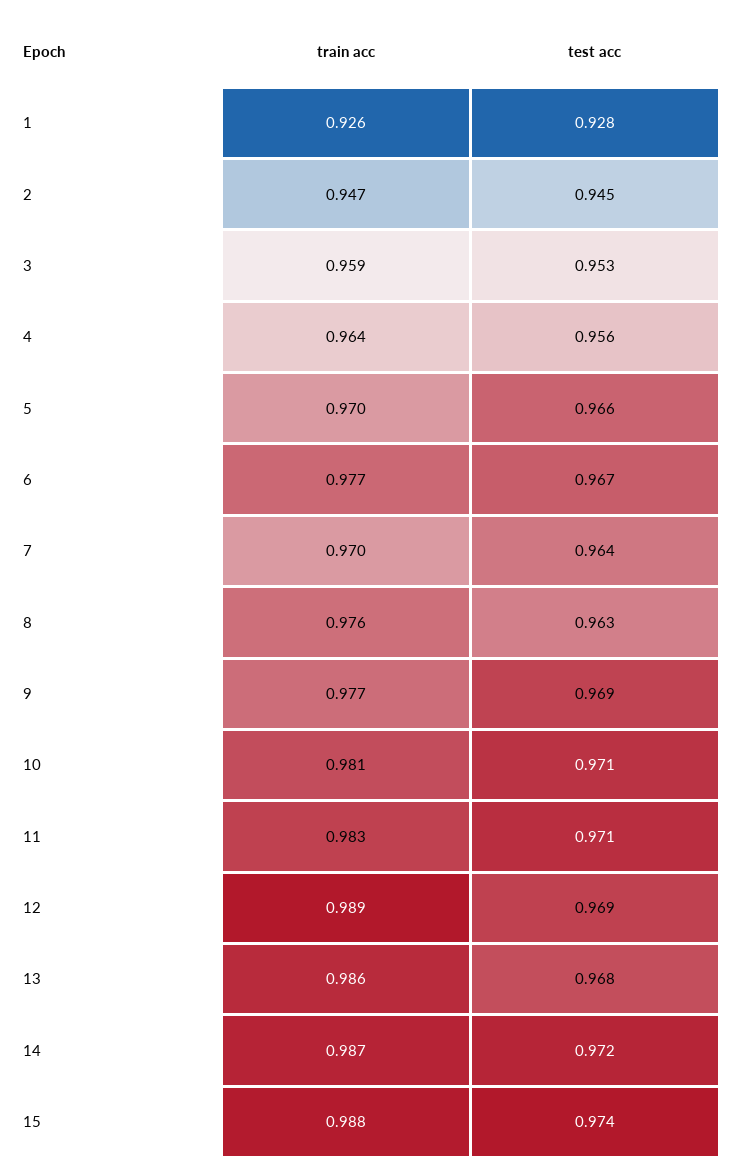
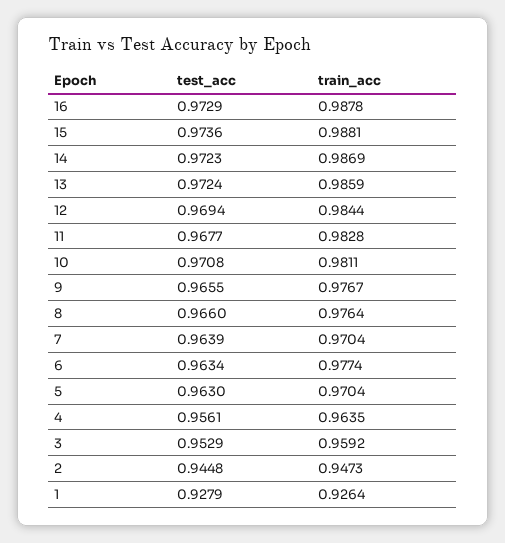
  {
    "train acc": {
      "1": 0.9264,
      "2": 0.9473,
      "3": 0.9592,
      "4": 0.9635,
      "5": 0.9704,
      "6": 0.9774,
      "7": 0.9704,
      "8": 0.9764,
      "9": 0.9767,
      "10": 0.9811,
      "11": 0.9828,
-     "12": 0.989,
+     "12": 0.9844,
      "13": 0.9859,
      "14": 0.9869,
-     "15": 0.9881
+     "15": 0.9881,
+     "16": 0.9878
    },
    "test acc": {
      "1": 0.9279,
      "2": 0.9448,
      "3": 0.9529,
      "4": 0.9561,
-     "5": 0.966,
+     "5": 0.963,
-     "6": 0.967,
+     "6": 0.9634,
      "7": 0.9639,
-     "8": 0.963,
+     "8": 0.966,
-     "9": 0.969,
+     "9": 0.9655,
      "10": 0.9708,
-     "11": 0.971,
+     "11": 0.9677,
      "12": 0.9694,
-     "13": 0.968,
+     "13": 0.9724,
      "14": 0.9723,
-     "15": 0.9736
+     "15": 0.9736,
+     "16": 0.9729
    }
  }

